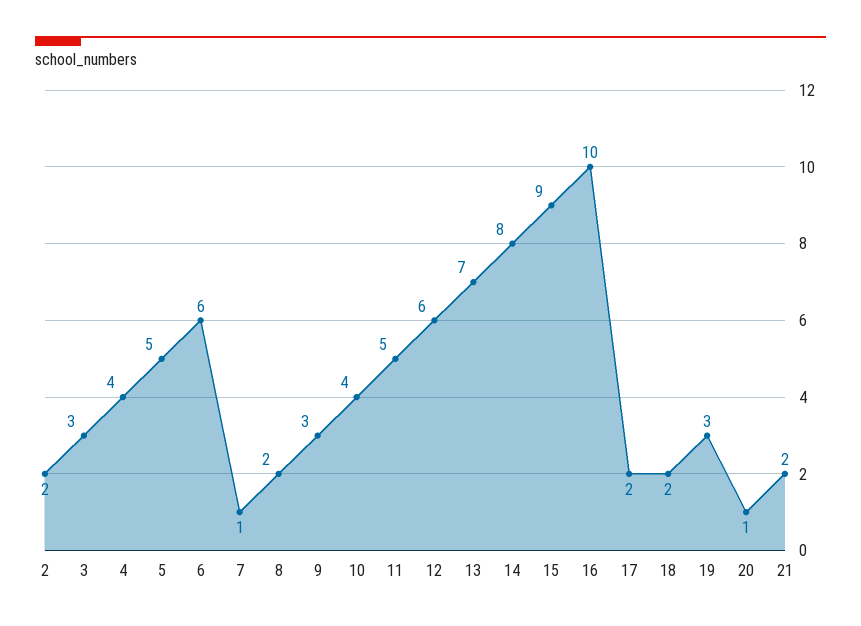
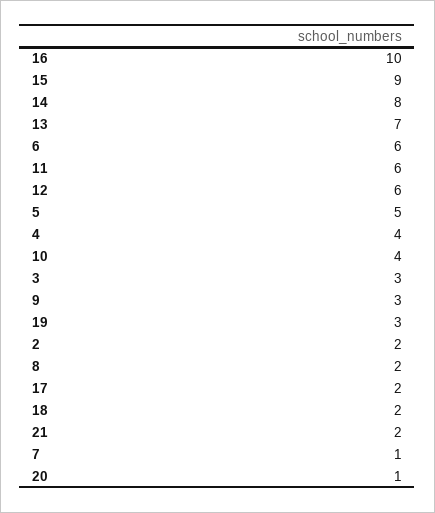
  {
    "2": 2,
    "3": 3,
    "4": 4,
    "5": 5,
    "6": 6,
    "7": 1,
    "8": 2,
    "9": 3,
    "10": 4,
-   "11": 5,
+   "11": 6,
    "12": 6,
    "13": 7,
    "14": 8,
    "15": 9,
    "16": 10,
    "17": 2,
    "18": 2,
    "19": 3,
    "20": 1,
    "21": 2
  }

